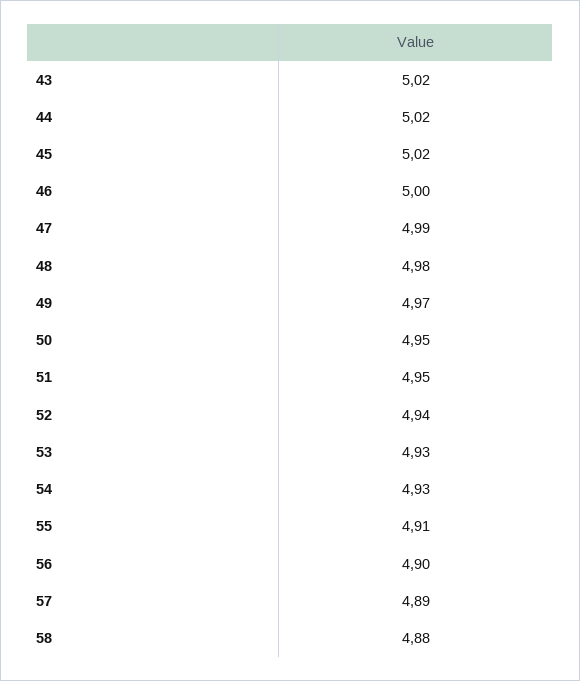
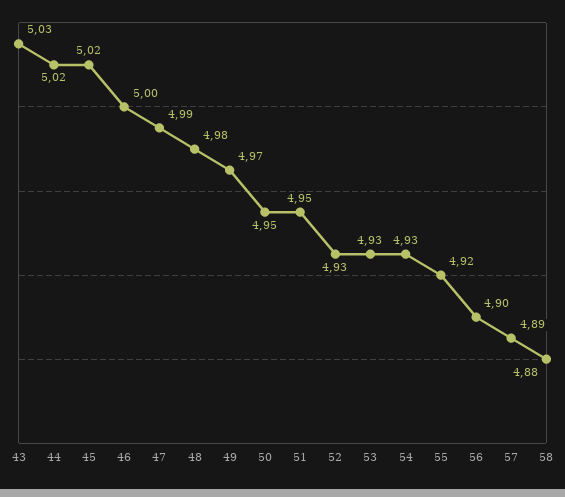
  {
-   "43": 5.02,
+   "43": 5.03,
    "44": 5.02,
    "45": 5.02,
    "46": 5,
    "47": 4.99,
    "48": 4.98,
    "49": 4.97,
    "50": 4.95,
    "51": 4.95,
-   "52": 4.94,
+   "52": 4.93,
    "53": 4.93,
    "54": 4.93,
-   "55": 4.91,
+   "55": 4.92,
    "56": 4.9,
    "57": 4.89,
    "58": 4.88
  }

